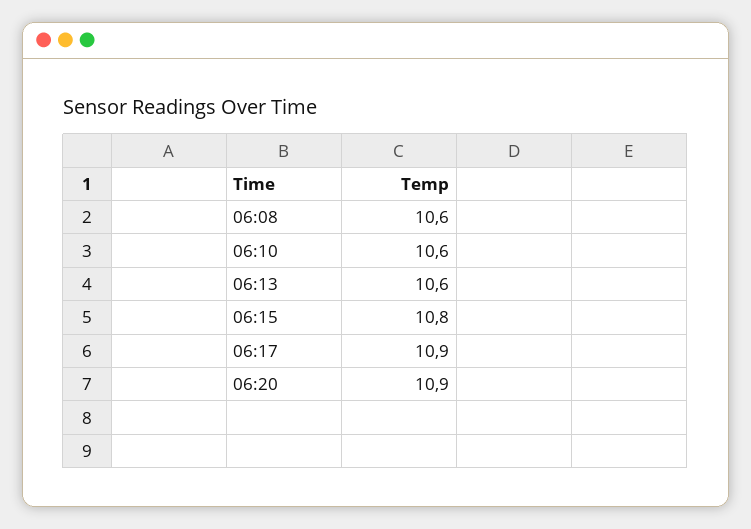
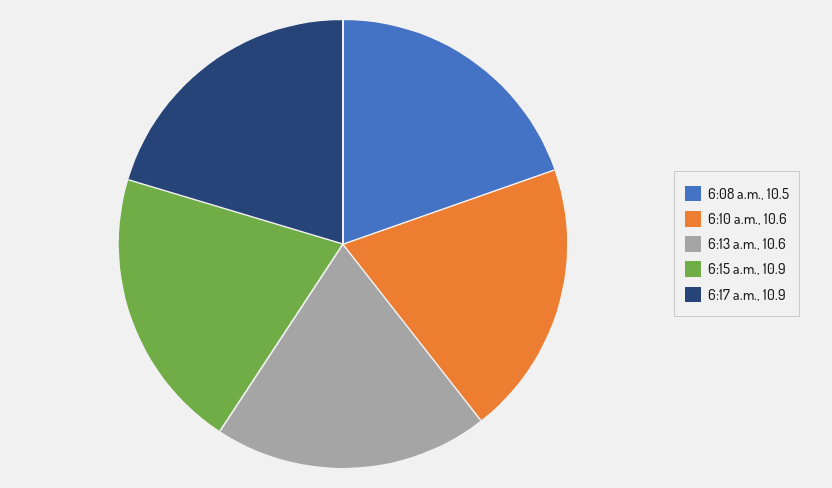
  {
-   "06:08": 10.6,
+   "06:08": 10.5,
    "06:10": 10.6,
    "06:13": 10.6,
-   "06:15": 10.8,
+   "06:15": 10.9,
-   "06:17": 10.9,
+   "06:17": 10.9
-   "06:20": 10.9
  }

